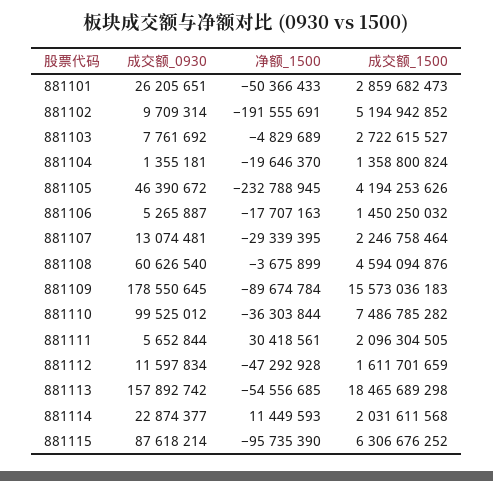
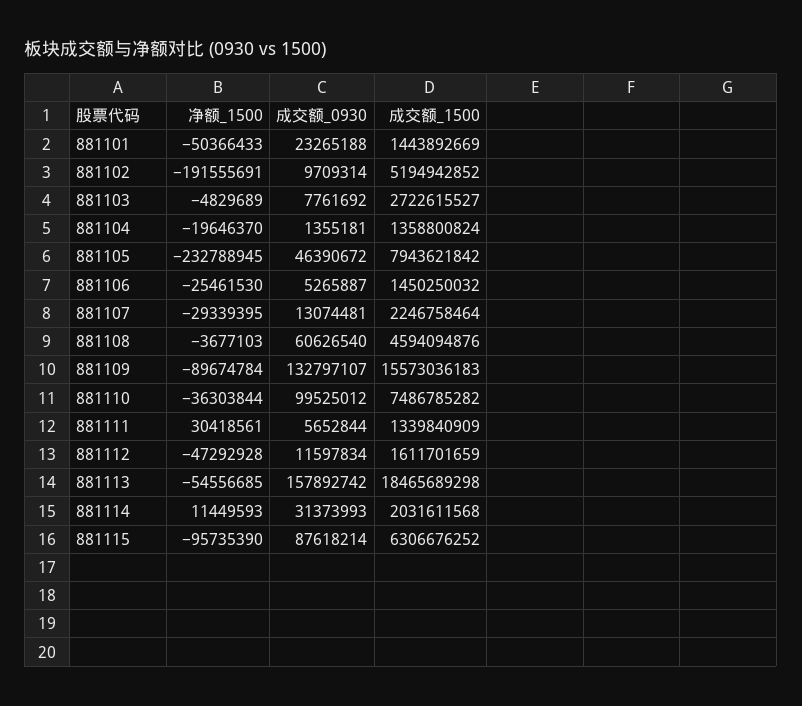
  {
    "成交额_0930": {
-     "881101": 26205651,
+     "881101": 23265188,
      "881102": 9709314,
      "881103": 7761692,
      "881104": 1355181,
      "881105": 46390672,
      "881106": 5265887,
      "881107": 13074481,
      "881108": 60626540,
-     "881109": 178550645,
+     "881109": 132797107,
      "881110": 99525012,
      "881111": 5652844,
      "881112": 11597834,
      "881113": 157892742,
-     "881114": 22874377,
+     "881114": 31373993,
      "881115": 87618214
    },
    "净额_1500": {
      "881101": -50366433,
      "881102": -191555691,
      "881103": -4829689,
      "881104": -19646370,
      "881105": -232788945,
-     "881106": -17707163,
+     "881106": -25461530,
      "881107": -29339395,
-     "881108": -3675899,
+     "881108": -3677103,
      "881109": -89674784,
      "881110": -36303844,
      "881111": 30418561,
      "881112": -47292928,
      "881113": -54556685,
      "881114": 11449593,
      "881115": -95735390
    },
    "成交额_1500": {
-     "881101": 2859682473,
+     "881101": 1443892669,
      "881102": 5194942852,
      "881103": 2722615527,
      "881104": 1358800824,
-     "881105": 4194253626,
+     "881105": 7943621842,
      "881106": 1450250032,
      "881107": 2246758464,
      "881108": 4594094876,
      "881109": 15573036183,
      "881110": 7486785282,
-     "881111": 2096304505,
+     "881111": 1339840909,
      "881112": 1611701659,
      "881113": 18465689298,
      "881114": 2031611568,
      "881115": 6306676252
    }
  }

